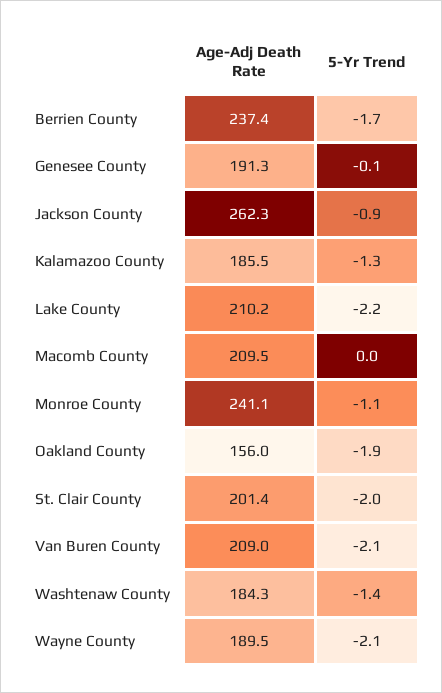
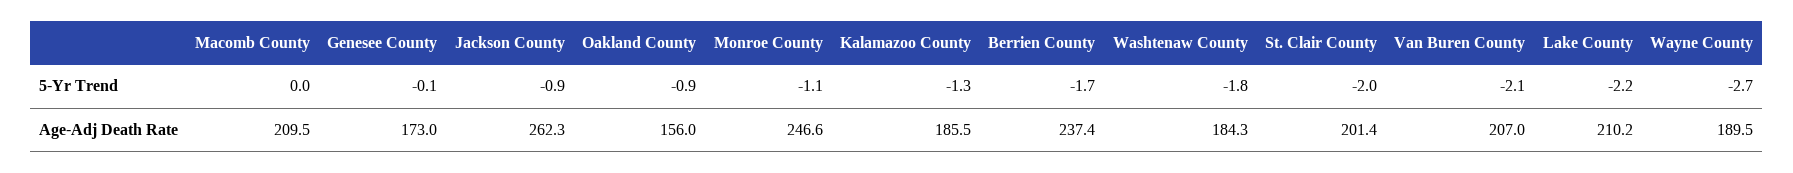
  {
    "Age-Adj Death Rate": {
      "Berrien County": 237.4,
-     "Genesee County": 191.3,
+     "Genesee County": 173,
      "Jackson County": 262.3,
      "Kalamazoo County": 185.5,
      "Lake County": 210.2,
      "Macomb County": 209.5,
-     "Monroe County": 241.1,
+     "Monroe County": 246.6,
      "Oakland County": 156,
      "St. Clair County": 201.4,
-     "Van Buren County": 209,
+     "Van Buren County": 207,
      "Washtenaw County": 184.3,
      "Wayne County": 189.5
    },
    "5-Yr Trend": {
      "Berrien County": -1.7,
      "Genesee County": -0.1,
      "Jackson County": -0.9,
      "Kalamazoo County": -1.3,
      "Lake County": -2.2,
      "Macomb County": 0,
      "Monroe County": -1.1,
-     "Oakland County": -1.9,
+     "Oakland County": -0.9,
      "St. Clair County": -2,
      "Van Buren County": -2.1,
-     "Washtenaw County": -1.4,
+     "Washtenaw County": -1.8,
-     "Wayne County": -2.1
+     "Wayne County": -2.7
    }
  }

